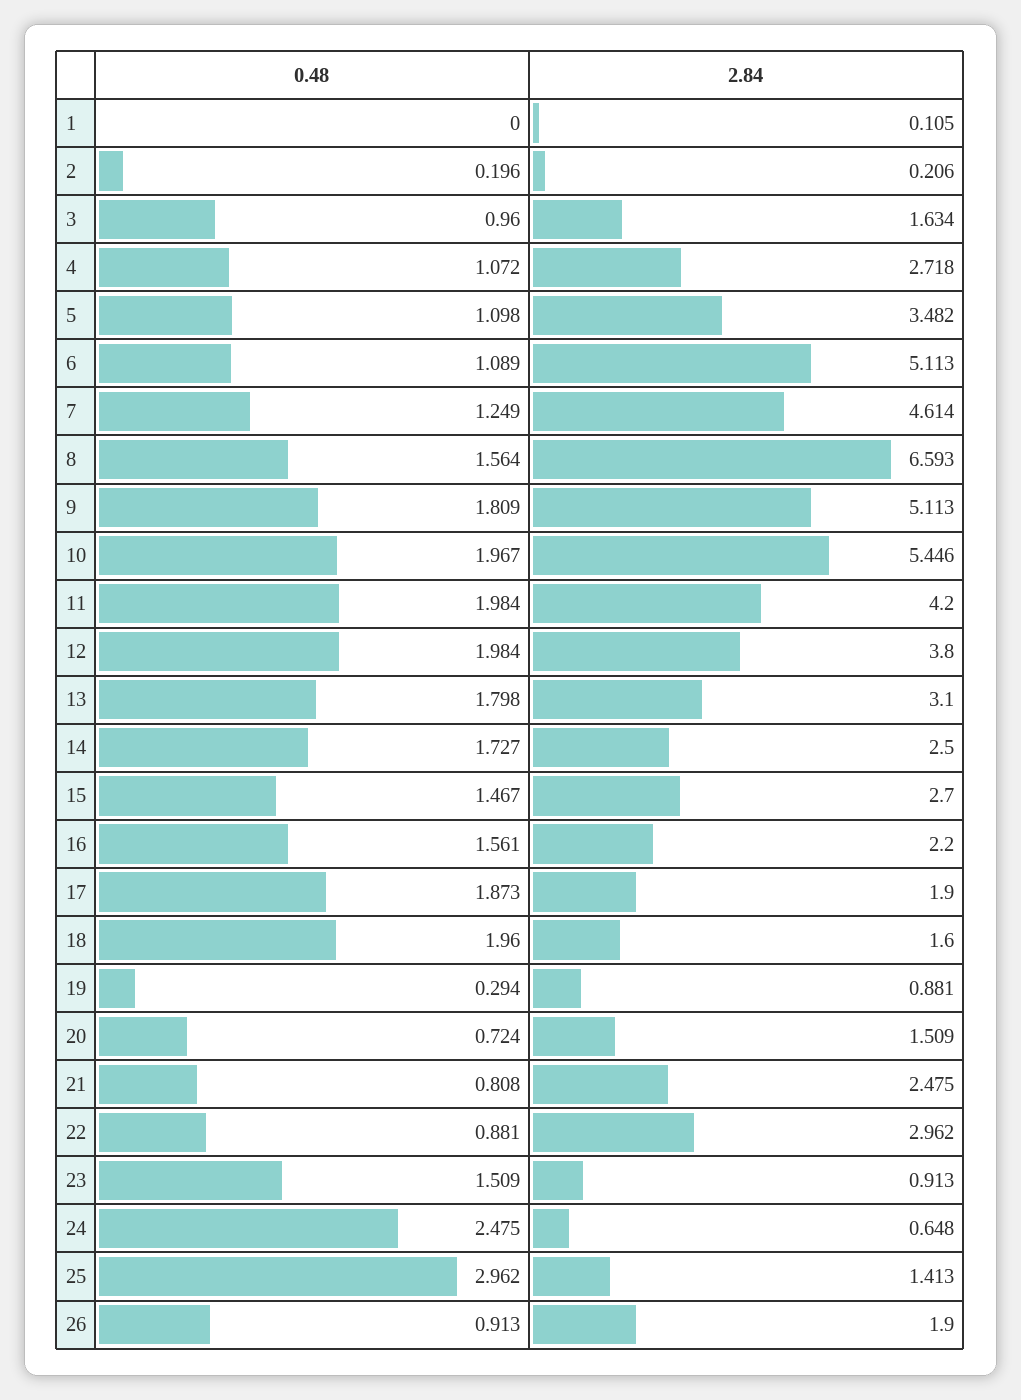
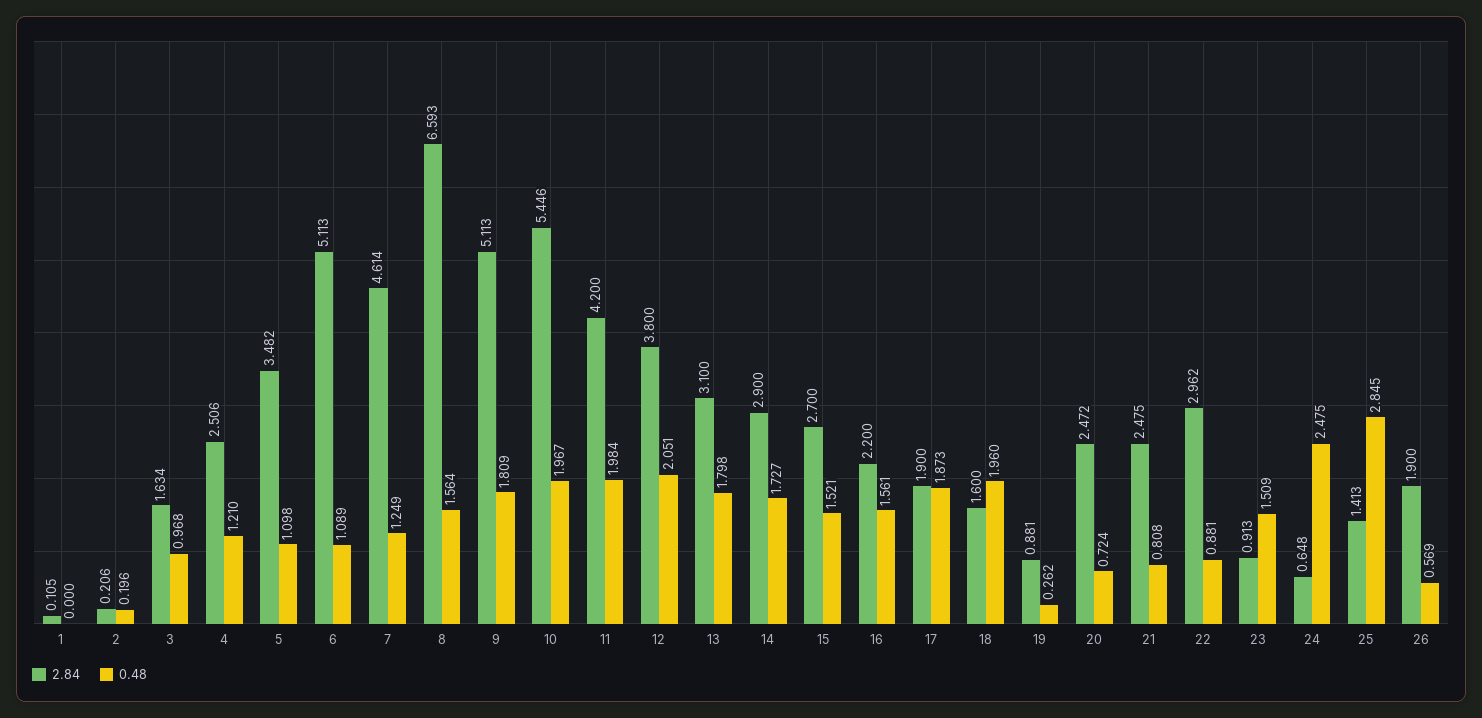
  {
    "0.48": {
      "1": 0,
      "2": 0.196,
-     "3": 0.96,
+     "3": 0.968,
-     "4": 1.072,
+     "4": 1.21,
      "5": 1.098,
      "6": 1.089,
      "7": 1.249,
      "8": 1.564,
      "9": 1.809,
      "10": 1.967,
      "11": 1.984,
-     "12": 1.984,
+     "12": 2.051,
      "13": 1.798,
      "14": 1.727,
-     "15": 1.467,
+     "15": 1.521,
      "16": 1.561,
      "17": 1.873,
      "18": 1.96,
-     "19": 0.294,
+     "19": 0.262,
      "20": 0.724,
      "21": 0.808,
      "22": 0.881,
      "23": 1.509,
      "24": 2.475,
-     "25": 2.962,
+     "25": 2.845,
-     "26": 0.913
+     "26": 0.569
    },
    "2.84": {
      "1": 0.105,
      "2": 0.206,
      "3": 1.634,
-     "4": 2.718,
+     "4": 2.506,
      "5": 3.482,
      "6": 5.113,
      "7": 4.614,
      "8": 6.593,
      "9": 5.113,
      "10": 5.446,
      "11": 4.2,
      "12": 3.8,
      "13": 3.1,
-     "14": 2.5,
+     "14": 2.9,
      "15": 2.7,
      "16": 2.2,
      "17": 1.9,
      "18": 1.6,
      "19": 0.881,
-     "20": 1.509,
+     "20": 2.472,
      "21": 2.475,
      "22": 2.962,
      "23": 0.913,
      "24": 0.648,
      "25": 1.413,
      "26": 1.9
    }
  }

